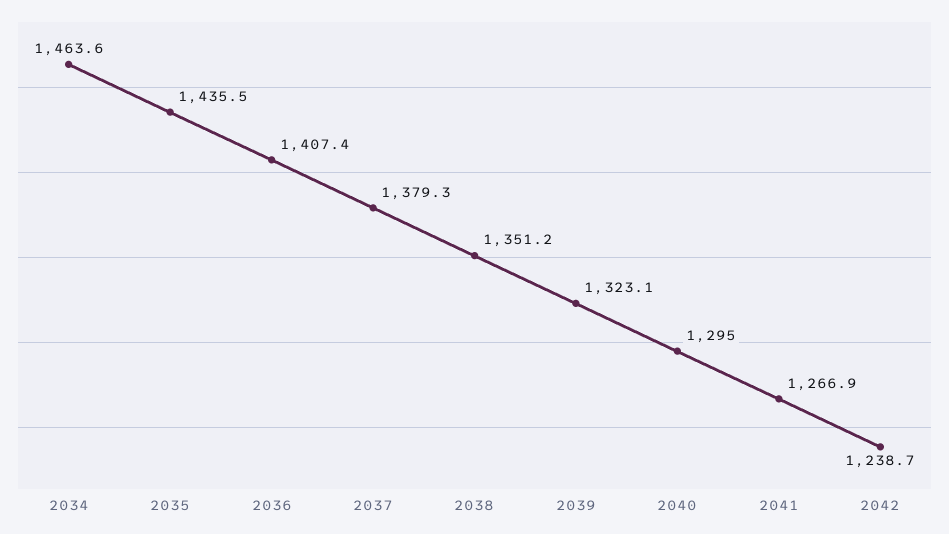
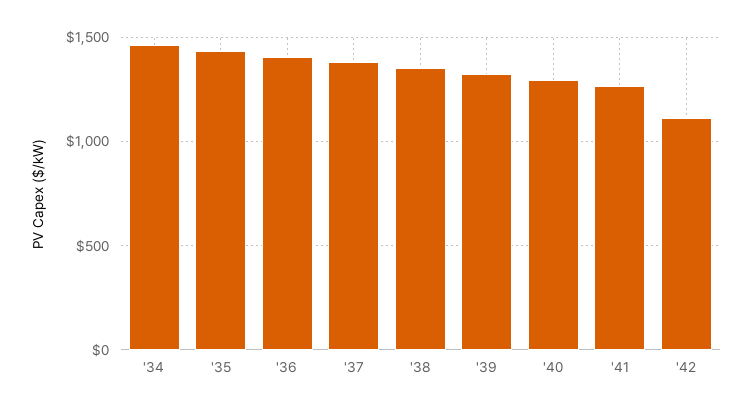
  {
    "2034": 1463.6,
    "2035": 1435.5,
    "2036": 1407.4,
    "2037": 1379.3,
    "2038": 1351.2,
    "2039": 1323.1,
    "2040": 1295,
    "2041": 1266.9,
-   "2042": 1238.7
+   "2042": 1100
  }

